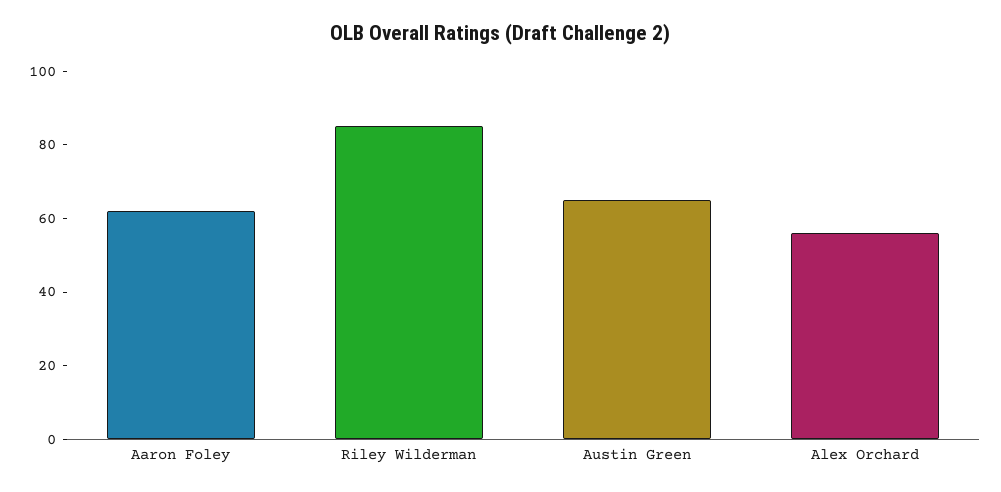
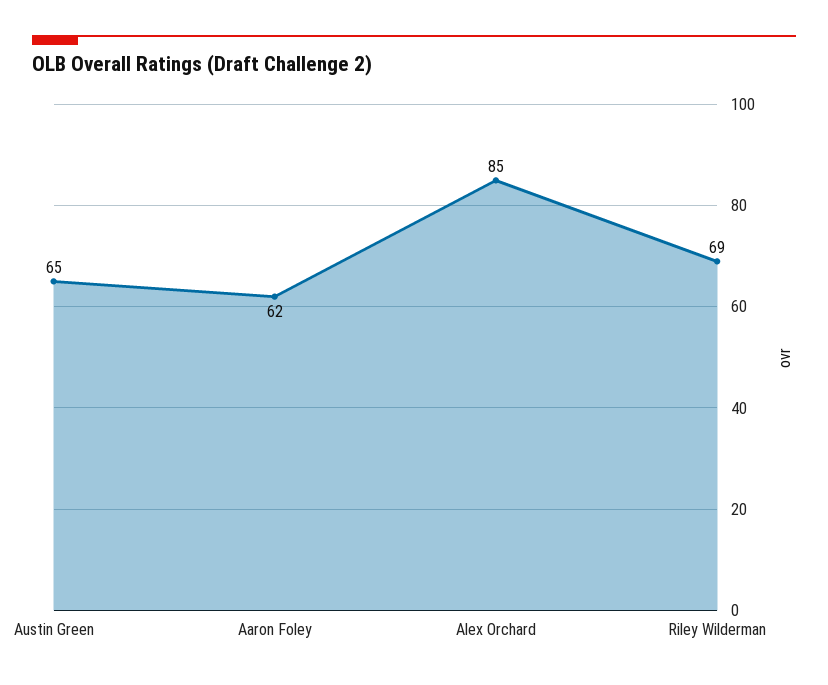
  {
    "Aaron Foley": 62,
-   "Riley Wilderman": 85,
+   "Riley Wilderman": 69,
    "Austin Green": 65,
-   "Alex Orchard": 55
+   "Alex Orchard": 85
  }

